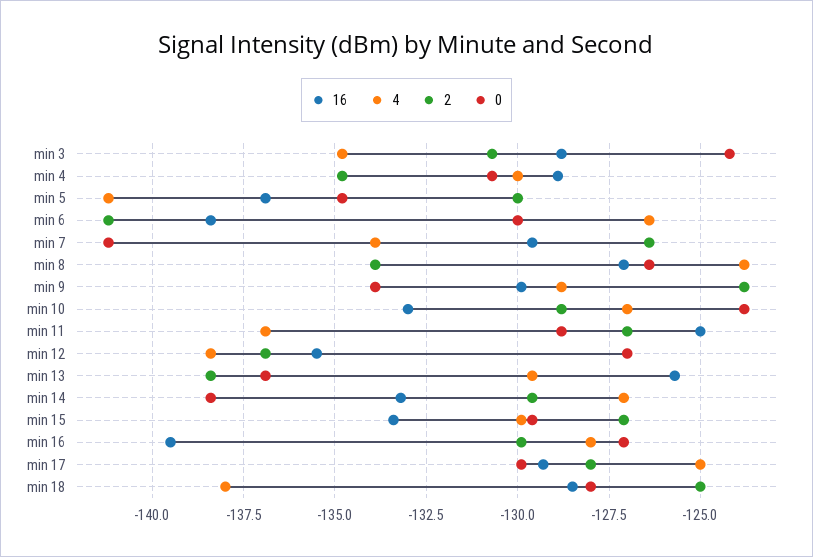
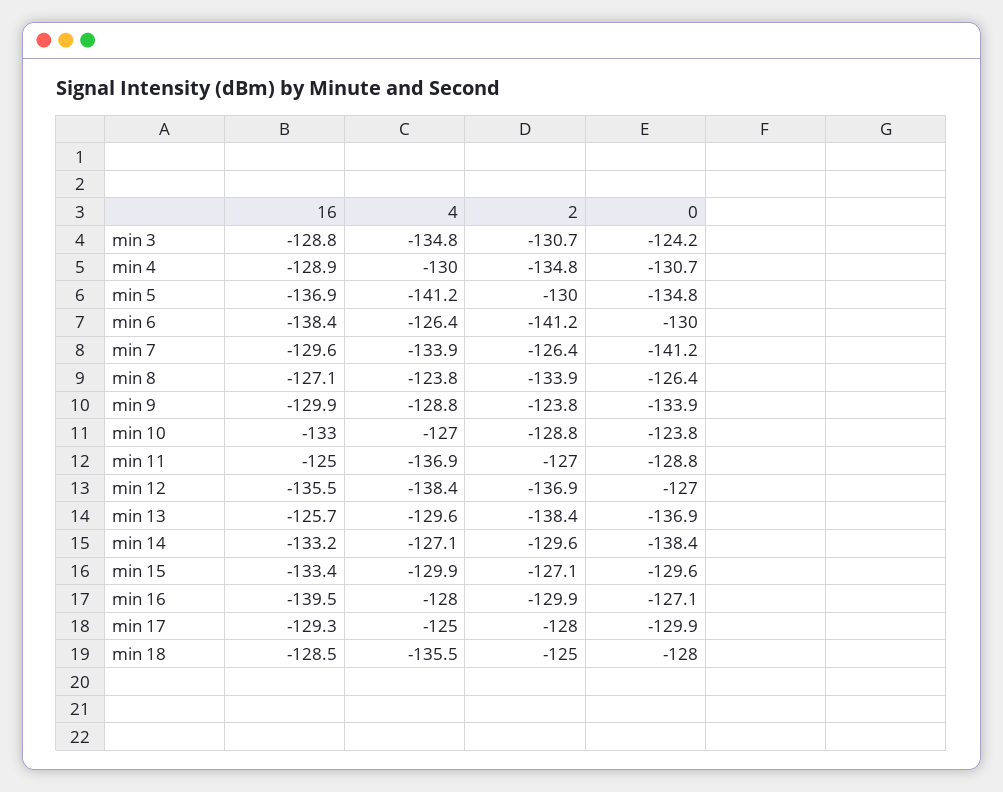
  {
    "16": {
      "min 3": -128.8,
      "min 4": -128.9,
      "min 5": -136.9,
      "min 6": -138.4,
      "min 7": -129.6,
      "min 8": -127.1,
      "min 9": -129.9,
      "min 10": -133,
      "min 11": -125,
      "min 12": -135.5,
      "min 13": -125.7,
      "min 14": -133.2,
      "min 15": -133.4,
      "min 16": -139.5,
      "min 17": -129.3,
      "min 18": -128.5
    },
    "4": {
      "min 3": -134.8,
      "min 4": -130,
      "min 5": -141.2,
      "min 6": -126.4,
      "min 7": -133.9,
      "min 8": -123.8,
      "min 9": -128.8,
      "min 10": -127,
      "min 11": -136.9,
      "min 12": -138.4,
      "min 13": -129.6,
      "min 14": -127.1,
      "min 15": -129.9,
      "min 16": -128,
      "min 17": -125,
-     "min 18": -138
+     "min 18": -135.5
    },
    "2": {
      "min 3": -130.7,
      "min 4": -134.8,
      "min 5": -130,
      "min 6": -141.2,
      "min 7": -126.4,
      "min 8": -133.9,
      "min 9": -123.8,
      "min 10": -128.8,
      "min 11": -127,
      "min 12": -136.9,
      "min 13": -138.4,
      "min 14": -129.6,
      "min 15": -127.1,
      "min 16": -129.9,
      "min 17": -128,
      "min 18": -125
    },
    "0": {
      "min 3": -124.2,
      "min 4": -130.7,
      "min 5": -134.8,
      "min 6": -130,
      "min 7": -141.2,
      "min 8": -126.4,
      "min 9": -133.9,
      "min 10": -123.8,
      "min 11": -128.8,
      "min 12": -127,
      "min 13": -136.9,
      "min 14": -138.4,
      "min 15": -129.6,
      "min 16": -127.1,
      "min 17": -129.9,
      "min 18": -128
    }
  }

